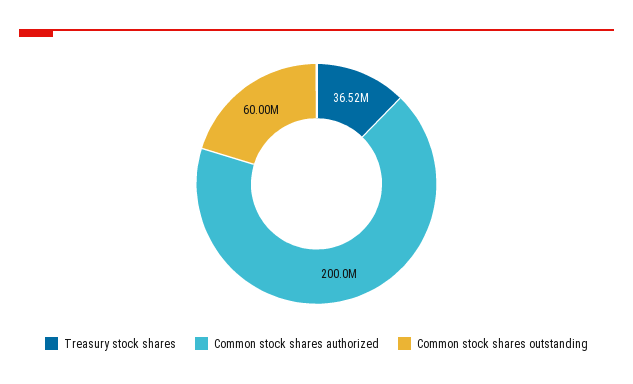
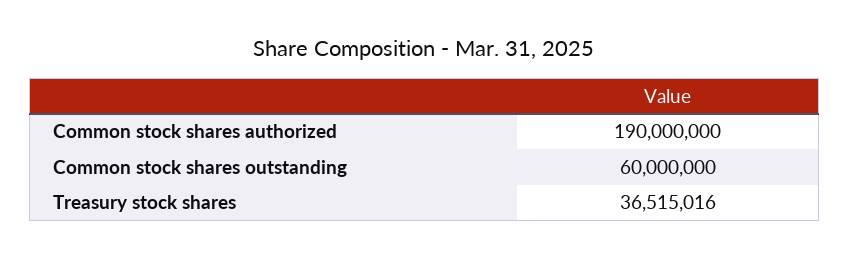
  {
    "Treasury stock shares": 36515016,
-   "Common stock shares authorized": 200000000,
+   "Common stock shares authorized": 190000000,
    "Common stock shares outstanding": 60000000
  }

